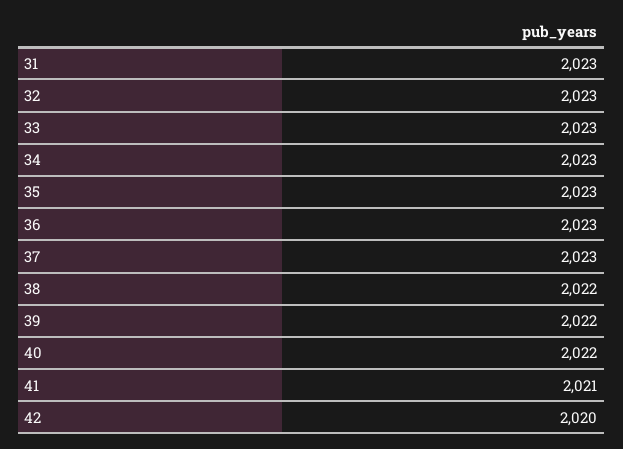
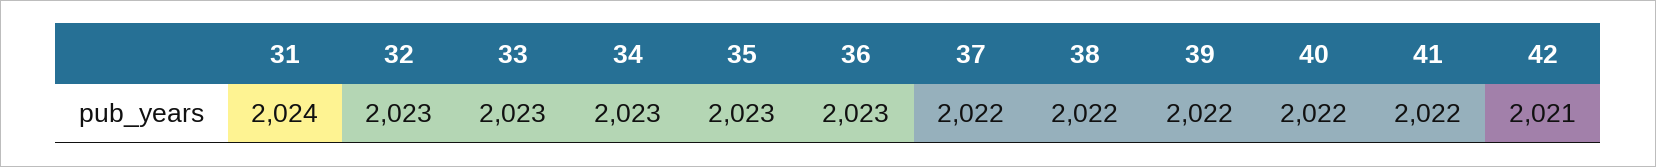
  {
-   "31": 2023,
+   "31": 2024,
    "32": 2023,
    "33": 2023,
    "34": 2023,
    "35": 2023,
    "36": 2023,
-   "37": 2023,
+   "37": 2022,
    "38": 2022,
    "39": 2022,
    "40": 2022,
-   "41": 2021,
+   "41": 2022,
-   "42": 2020
+   "42": 2021
  }

